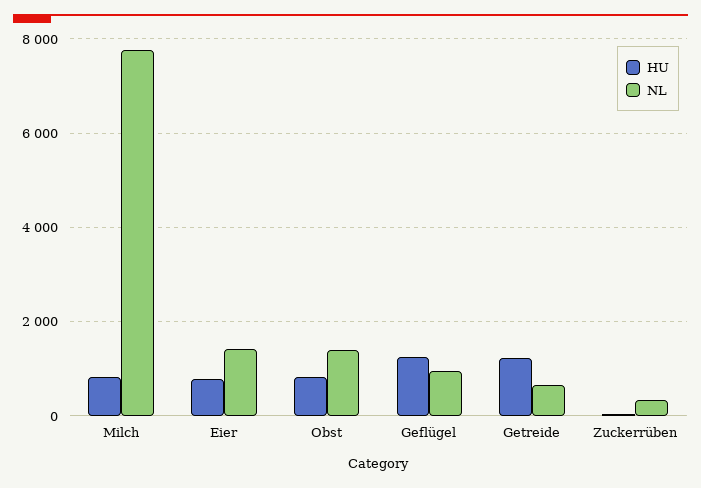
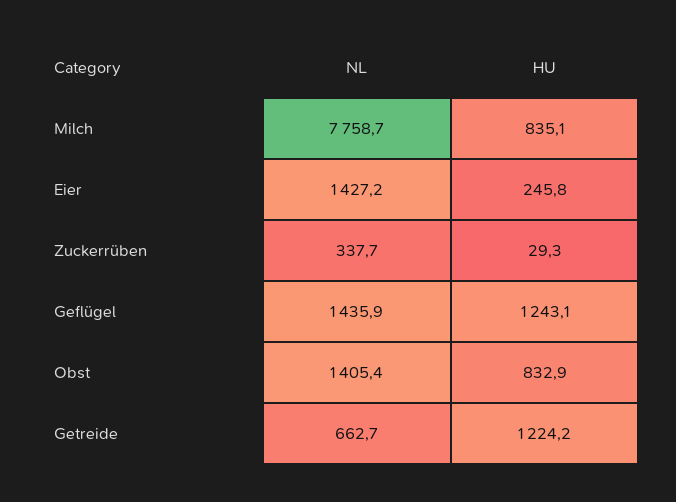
  {
    "HU": {
      "Milch": 835.1,
-     "Eier": 800,
+     "Eier": 245.8,
      "Obst": 832.9,
      "Geflügel": 1243.1,
      "Getreide": 1224.2,
      "Zuckerrüben": 29.3
    },
    "NL": {
      "Milch": 7758.7,
      "Eier": 1427.2,
      "Obst": 1405.4,
-     "Geflügel": 1000,
+     "Geflügel": 1435.9,
      "Getreide": 662.7,
      "Zuckerrüben": 337.7
    }
  }

